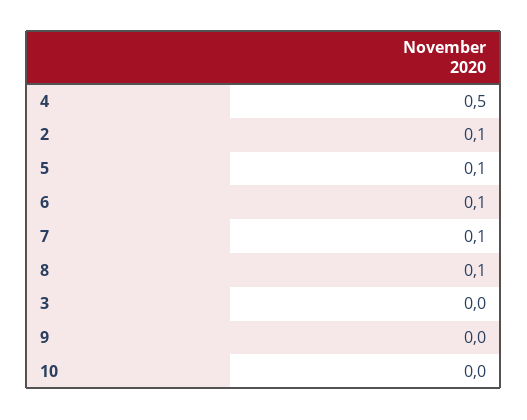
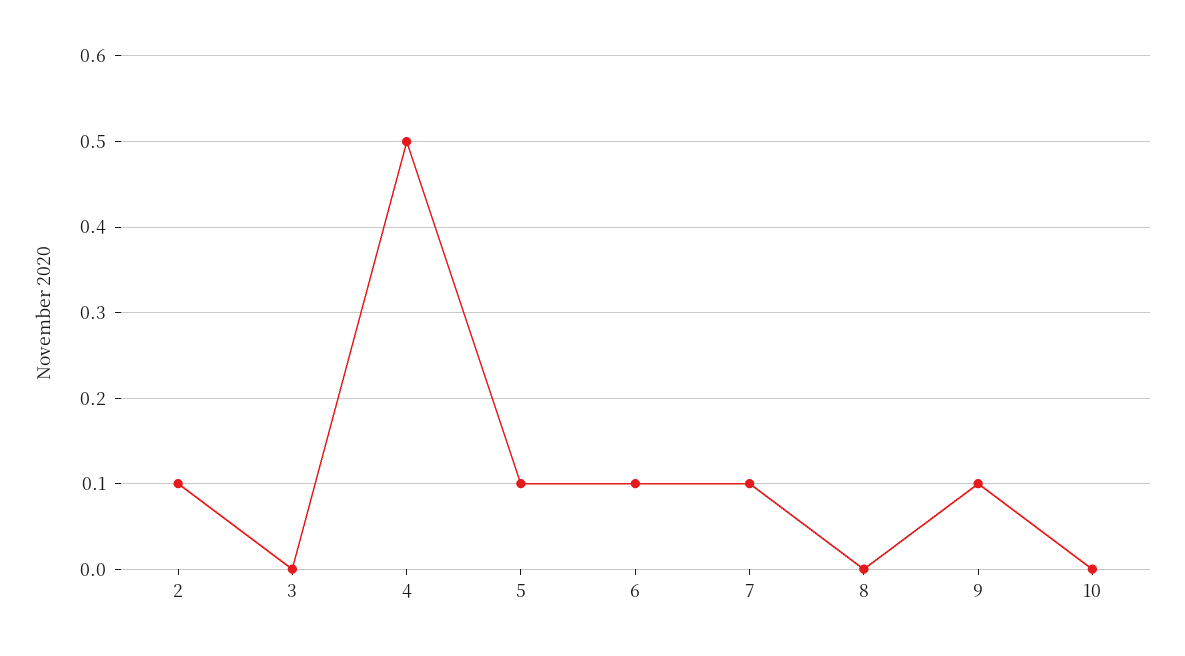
  {
    "4": 0.5,
    "2": 0.1,
    "5": 0.1,
    "6": 0.1,
    "7": 0.1,
-   "8": 0.1,
+   "8": 0,
    "3": 0,
-   "9": 0,
+   "9": 0.1,
    "10": 0
  }

